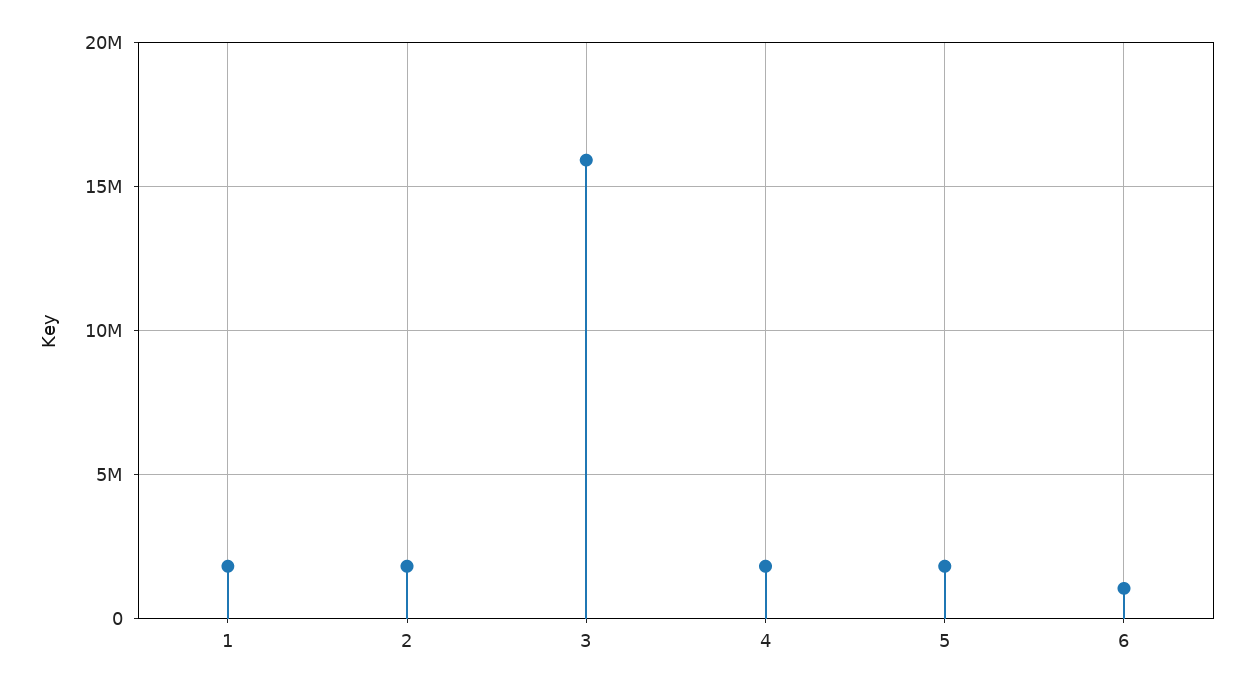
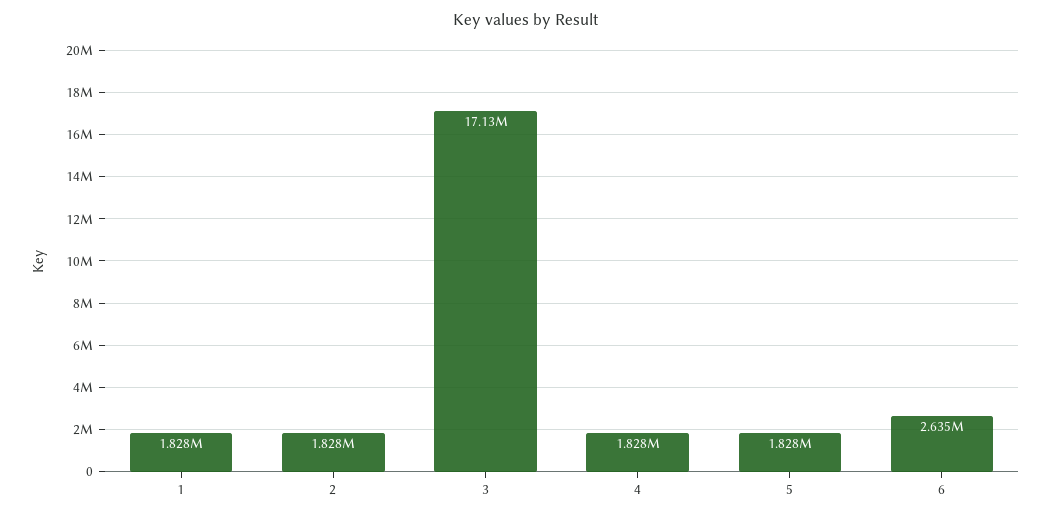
  {
    "1": 1828000,
    "2": 1828000,
-   "3": 16000000,
+   "3": 17130000,
    "4": 1828000,
    "5": 1828000,
-   "6": 1000000
+   "6": 2635000
  }

